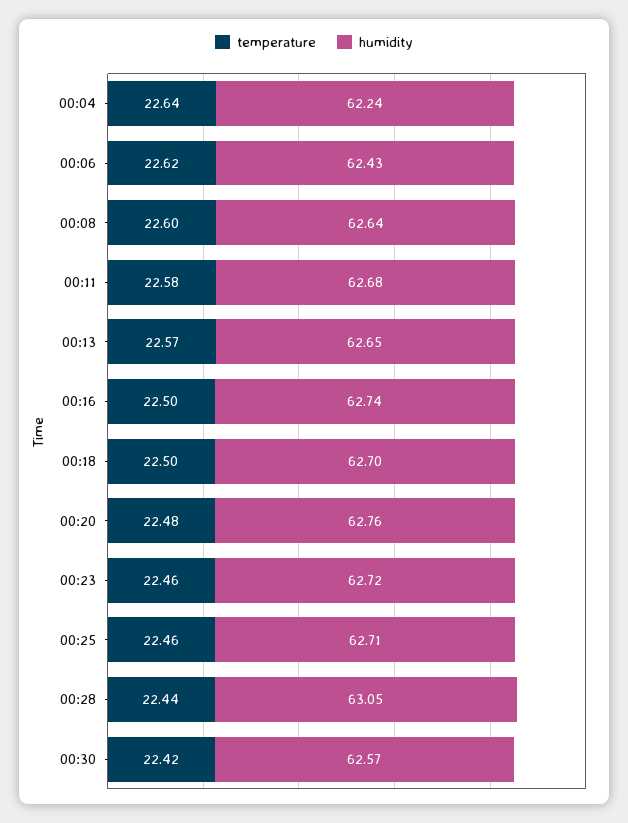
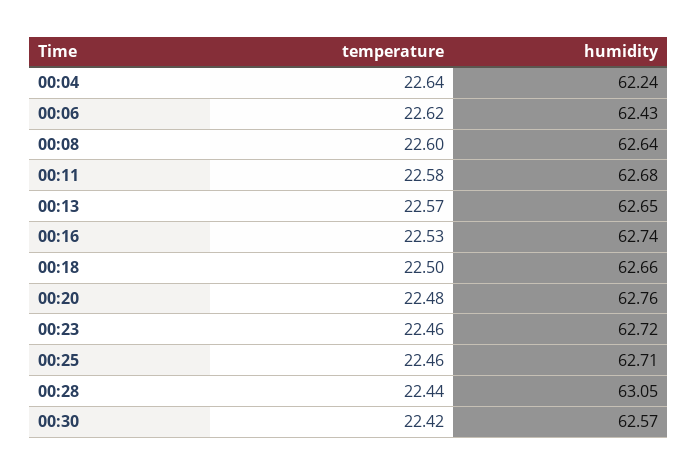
  {
    "temperature": {
      "00:04": 22.64,
      "00:06": 22.62,
      "00:08": 22.6,
      "00:11": 22.58,
      "00:13": 22.57,
-     "00:16": 22.5,
+     "00:16": 22.53,
      "00:18": 22.5,
      "00:20": 22.48,
      "00:23": 22.46,
      "00:25": 22.46,
      "00:28": 22.44,
      "00:30": 22.42
    },
    "humidity": {
      "00:04": 62.24,
      "00:06": 62.43,
      "00:08": 62.64,
      "00:11": 62.68,
      "00:13": 62.65,
      "00:16": 62.74,
-     "00:18": 62.7,
+     "00:18": 62.66,
      "00:20": 62.76,
      "00:23": 62.72,
      "00:25": 62.71,
      "00:28": 63.05,
      "00:30": 62.57
    }
  }

